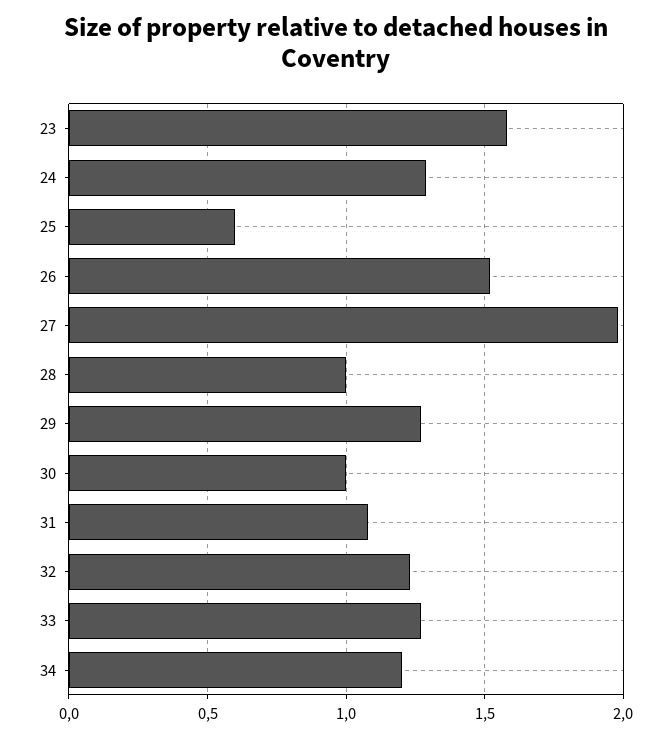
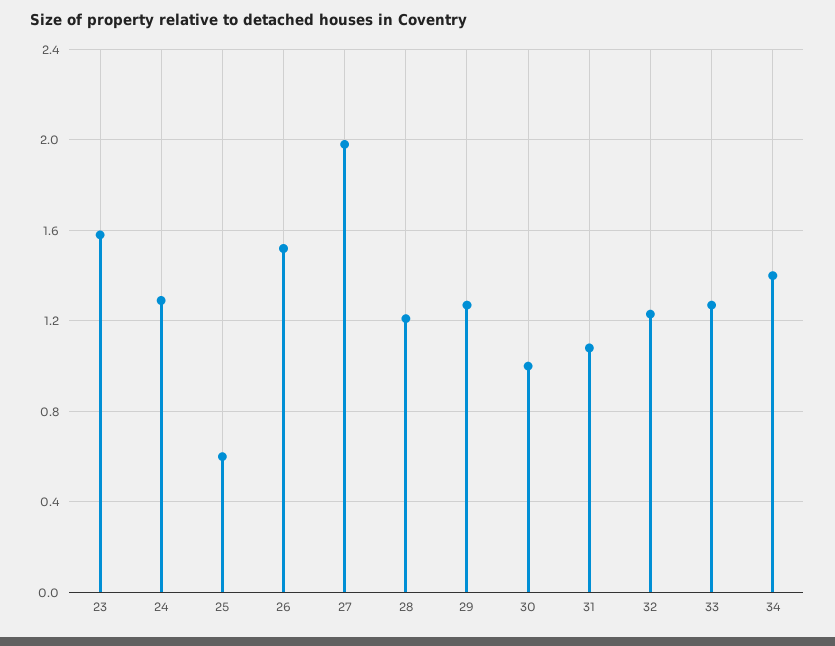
  {
    "23": 1.6,
    "24": 1.3,
    "25": 0.6,
    "26": 1.5,
    "27": 2,
-   "28": 1,
+   "28": 1.2,
    "29": 1.25,
    "30": 1,
    "31": 1.1,
    "32": 1.25,
    "33": 1.25,
-   "34": 1.2
+   "34": 1.4
  }

